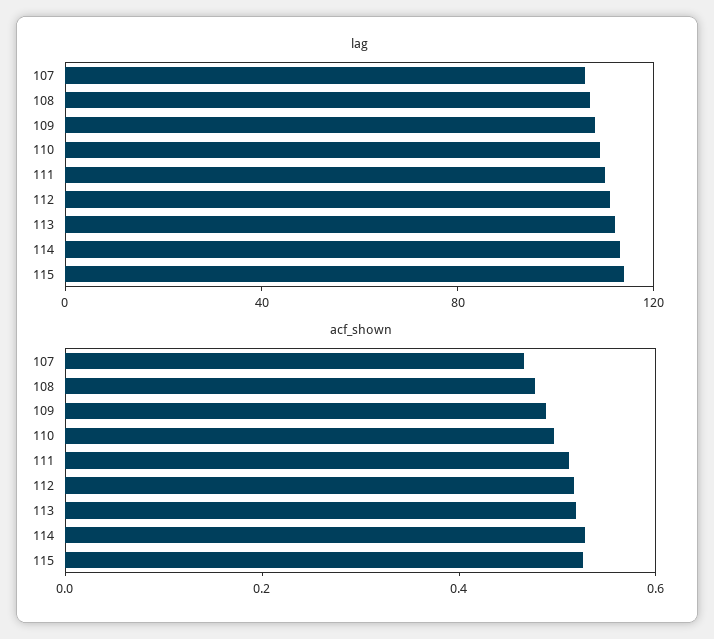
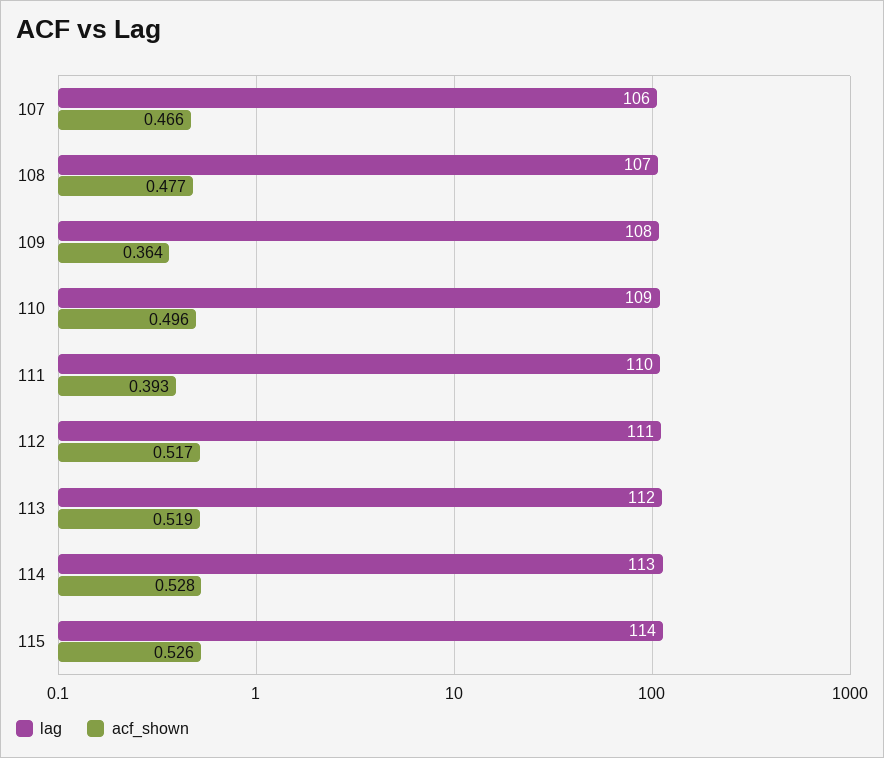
  {
    "lag": {
      "107": 106,
      "108": 107,
      "109": 108,
      "110": 109,
      "111": 110,
      "112": 111,
      "113": 112,
      "114": 113,
      "115": 114
    },
    "acf_shown": {
      "107": 0.466,
      "108": 0.477,
-     "109": 0.5,
+     "109": 0.364,
      "110": 0.496,
-     "111": 0.5,
+     "111": 0.393,
      "112": 0.517,
      "113": 0.519,
      "114": 0.528,
      "115": 0.526
    }
  }

